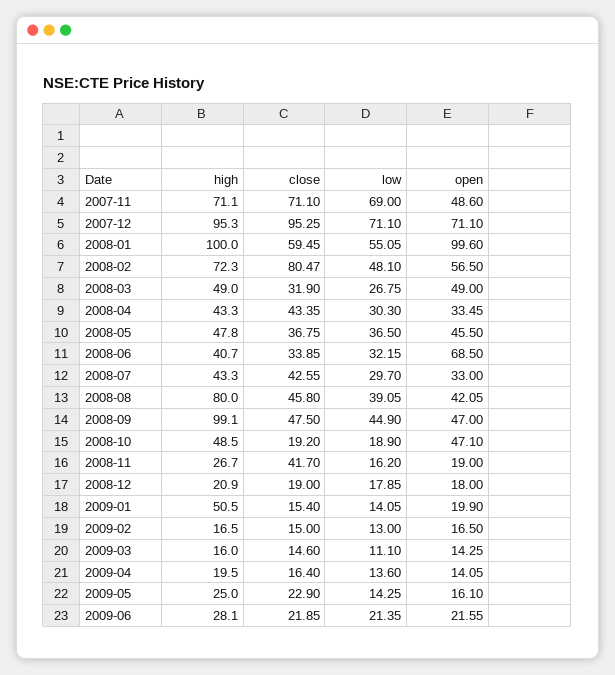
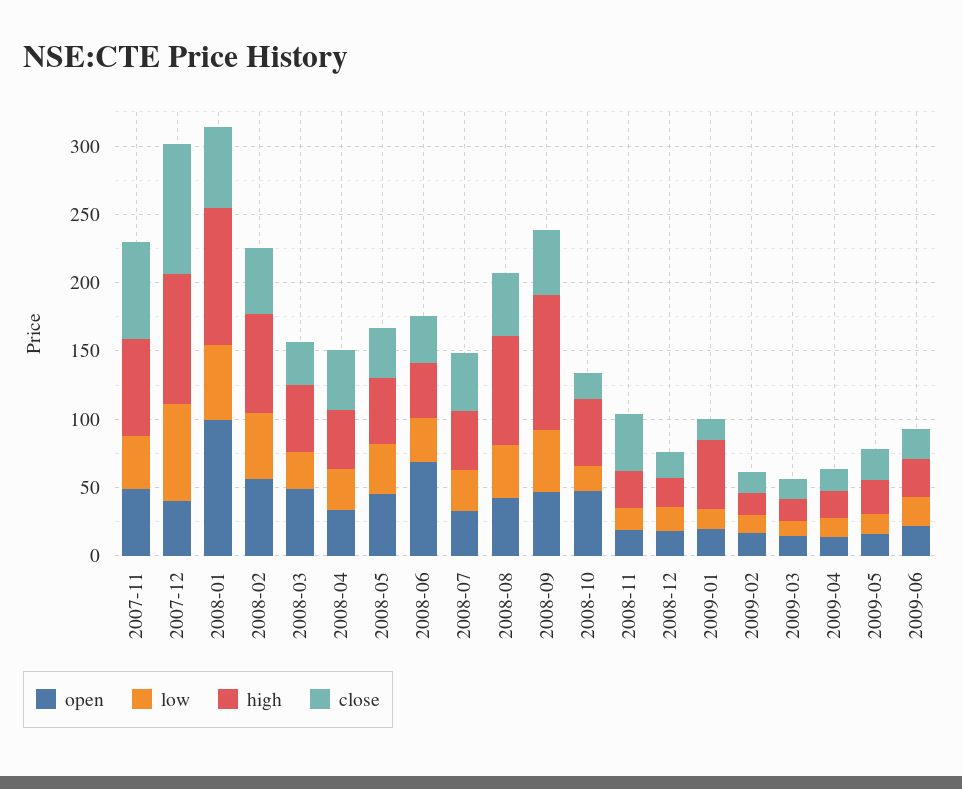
  {
    "high": {
      "2007-11": 71.1,
      "2007-12": 95.3,
      "2008-01": 100,
      "2008-02": 72.3,
      "2008-03": 49,
      "2008-04": 43.3,
      "2008-05": 47.8,
      "2008-06": 40.7,
      "2008-07": 43.3,
      "2008-08": 80,
      "2008-09": 99.1,
      "2008-10": 48.5,
      "2008-11": 26.7,
      "2008-12": 20.9,
      "2009-01": 50.5,
      "2009-02": 16.5,
      "2009-03": 16,
      "2009-04": 19.5,
      "2009-05": 25,
      "2009-06": 28.1
    },
    "close": {
      "2007-11": 71.1,
      "2007-12": 95.25,
      "2008-01": 59.45,
-     "2008-02": 80.47,
+     "2008-02": 50,
      "2008-03": 31.9,
      "2008-04": 43.35,
      "2008-05": 36.75,
      "2008-06": 33.85,
      "2008-07": 42.55,
      "2008-08": 45.8,
      "2008-09": 47.5,
      "2008-10": 19.2,
      "2008-11": 41.7,
      "2008-12": 19,
      "2009-01": 15.4,
      "2009-02": 15,
      "2009-03": 14.6,
      "2009-04": 16.4,
      "2009-05": 22.9,
      "2009-06": 21.85
    },
    "low": {
-     "2007-11": 69,
+     "2007-11": 40,
      "2007-12": 71.1,
      "2008-01": 55.05,
      "2008-02": 48.1,
      "2008-03": 26.75,
      "2008-04": 30.3,
      "2008-05": 36.5,
      "2008-06": 32.15,
      "2008-07": 29.7,
      "2008-08": 39.05,
      "2008-09": 44.9,
      "2008-10": 18.9,
      "2008-11": 16.2,
      "2008-12": 17.85,
      "2009-01": 14.05,
      "2009-02": 13,
      "2009-03": 11.1,
      "2009-04": 13.6,
      "2009-05": 14.25,
      "2009-06": 21.35
    },
    "open": {
      "2007-11": 48.6,
-     "2007-12": 71.1,
+     "2007-12": 40,
      "2008-01": 99.6,
      "2008-02": 56.5,
      "2008-03": 49,
      "2008-04": 33.45,
      "2008-05": 45.5,
      "2008-06": 68.5,
      "2008-07": 33,
      "2008-08": 42.05,
      "2008-09": 47,
      "2008-10": 47.1,
      "2008-11": 19,
      "2008-12": 18,
      "2009-01": 19.9,
      "2009-02": 16.5,
      "2009-03": 14.25,
      "2009-04": 14.05,
      "2009-05": 16.1,
      "2009-06": 21.55
    }
  }

